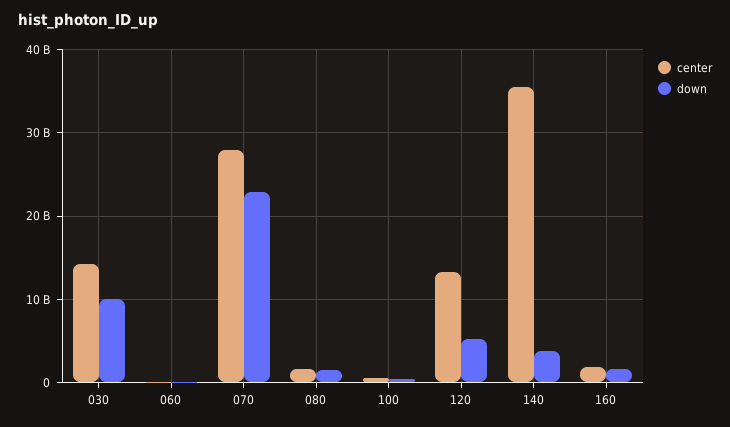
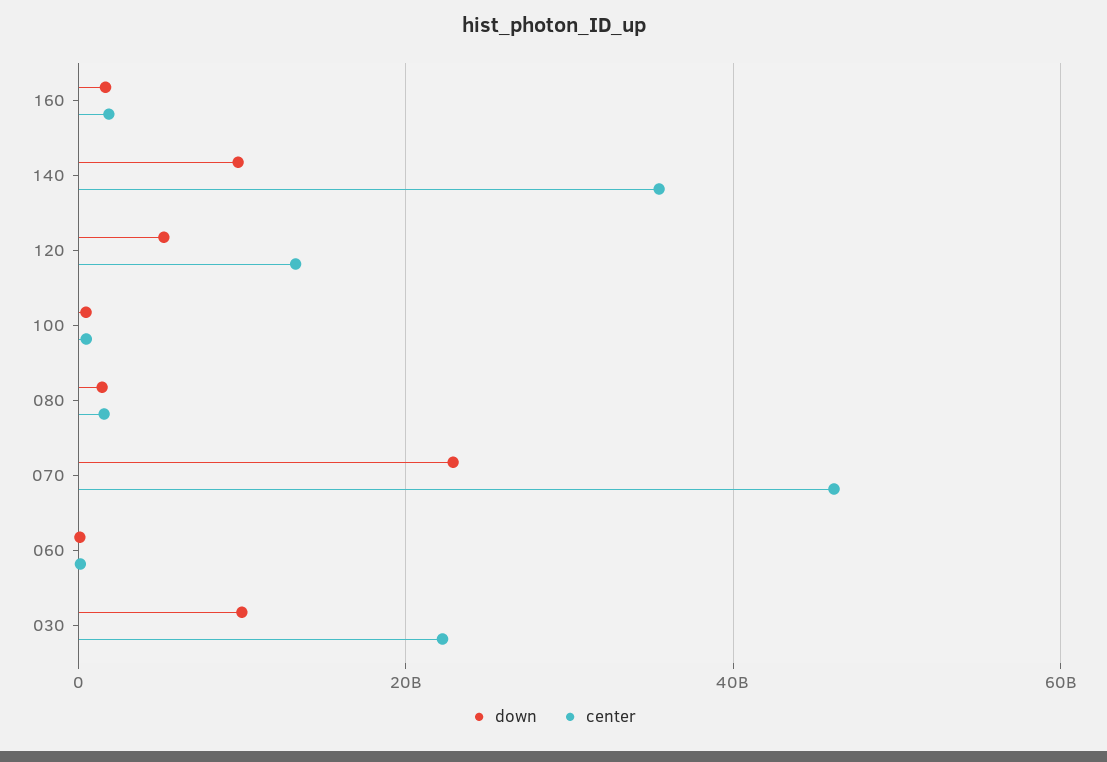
  {
    "center": {
-     "030": 14000000000,
+     "030": 22000000000,
      "060": 0,
-     "070": 28000000000,
+     "070": 46000000000,
      "080": 2000000000,
      "100": 0,
      "120": 13000000000,
      "140": 35000000000,
      "160": 2000000000
    },
    "down": {
      "030": 10000000000,
      "060": 0,
      "070": 23000000000,
      "080": 1000000000,
      "100": 0,
      "120": 5000000000,
-     "140": 4000000000,
+     "140": 10000000000,
      "160": 2000000000
    }
  }

